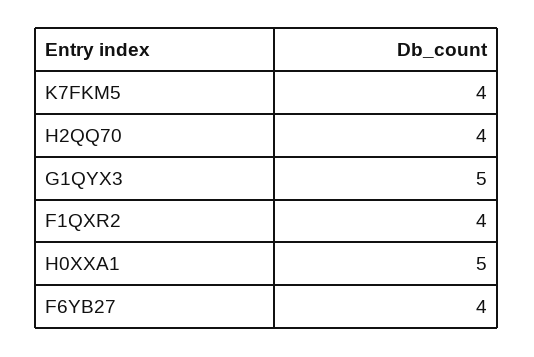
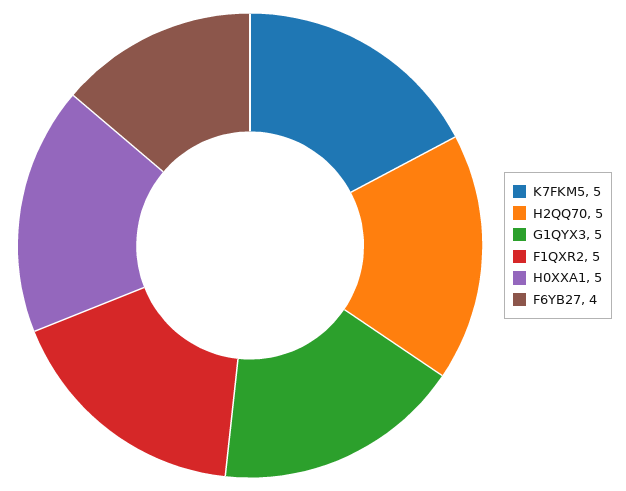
  {
-   "K7FKM5": 4,
+   "K7FKM5": 5,
-   "H2QQ70": 4,
+   "H2QQ70": 5,
    "G1QYX3": 5,
-   "F1QXR2": 4,
+   "F1QXR2": 5,
    "H0XXA1": 5,
    "F6YB27": 4
  }

